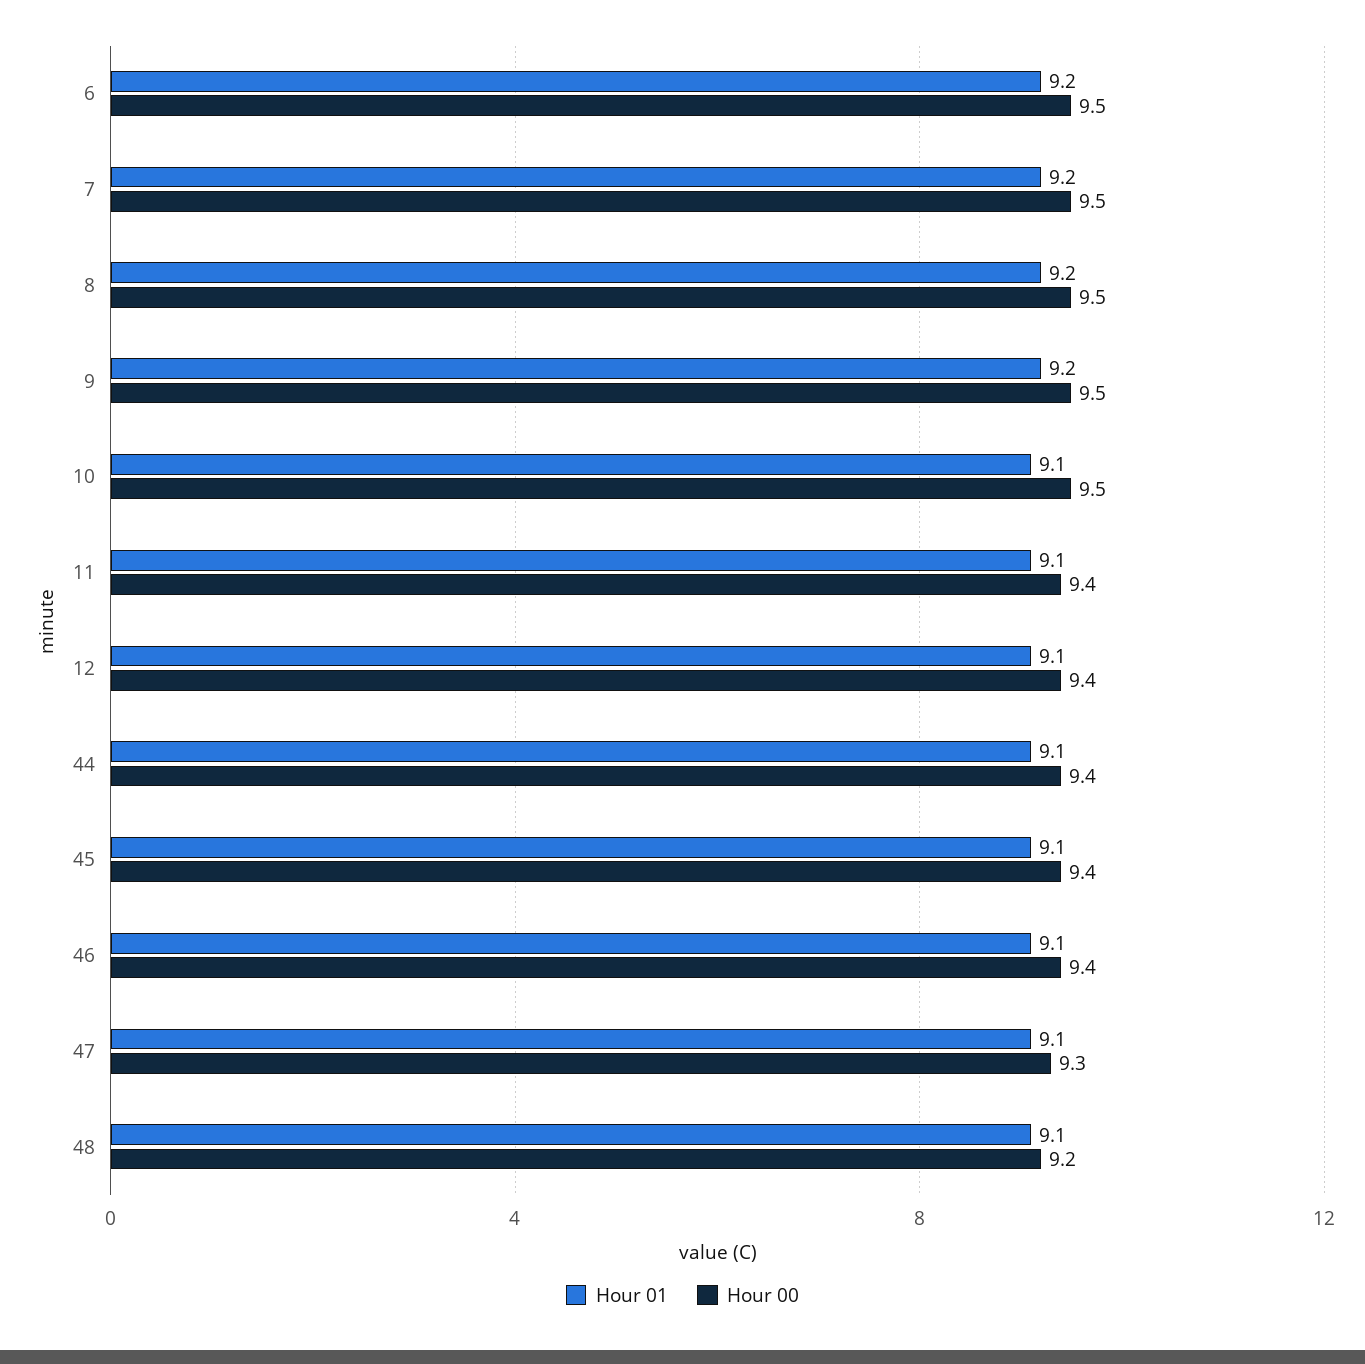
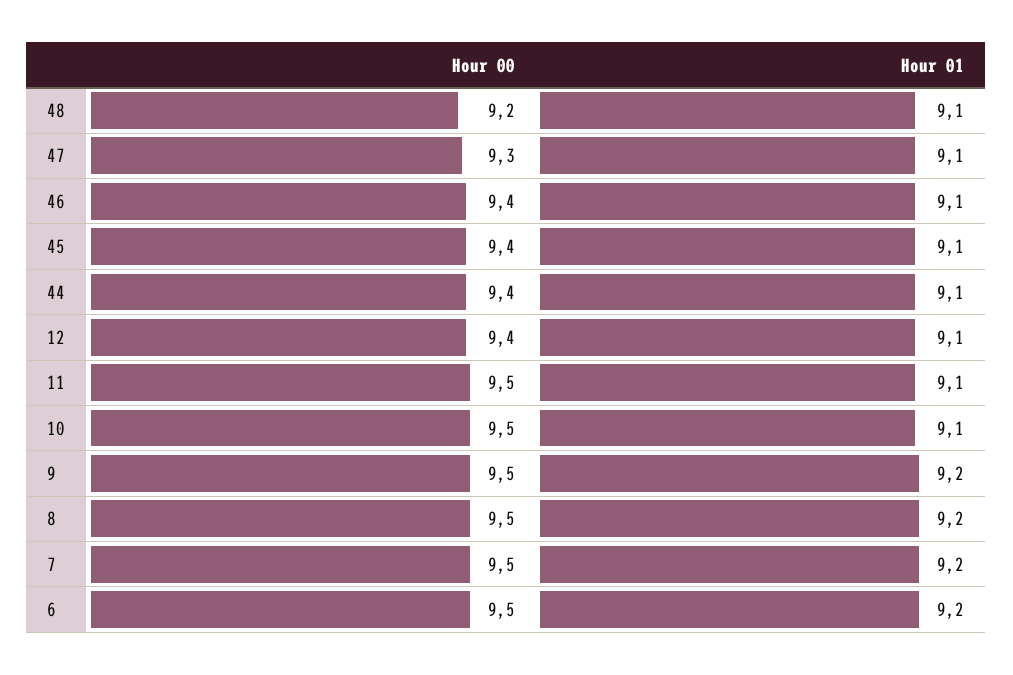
  {
    "Hour 01": {
      "6": 9.2,
      "7": 9.2,
      "8": 9.2,
      "9": 9.2,
      "10": 9.1,
      "11": 9.1,
      "12": 9.1,
      "44": 9.1,
      "45": 9.1,
      "46": 9.1,
      "47": 9.1,
      "48": 9.1
    },
    "Hour 00": {
      "6": 9.5,
      "7": 9.5,
      "8": 9.5,
      "9": 9.5,
      "10": 9.5,
-     "11": 9.4,
+     "11": 9.5,
      "12": 9.4,
      "44": 9.4,
      "45": 9.4,
      "46": 9.4,
      "47": 9.3,
      "48": 9.2
    }
  }

